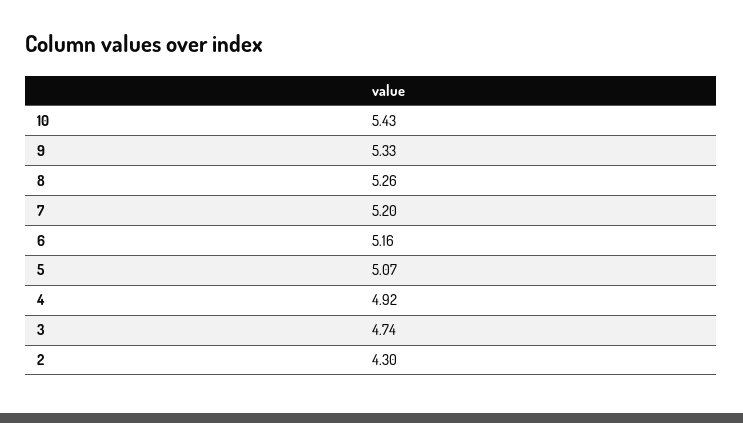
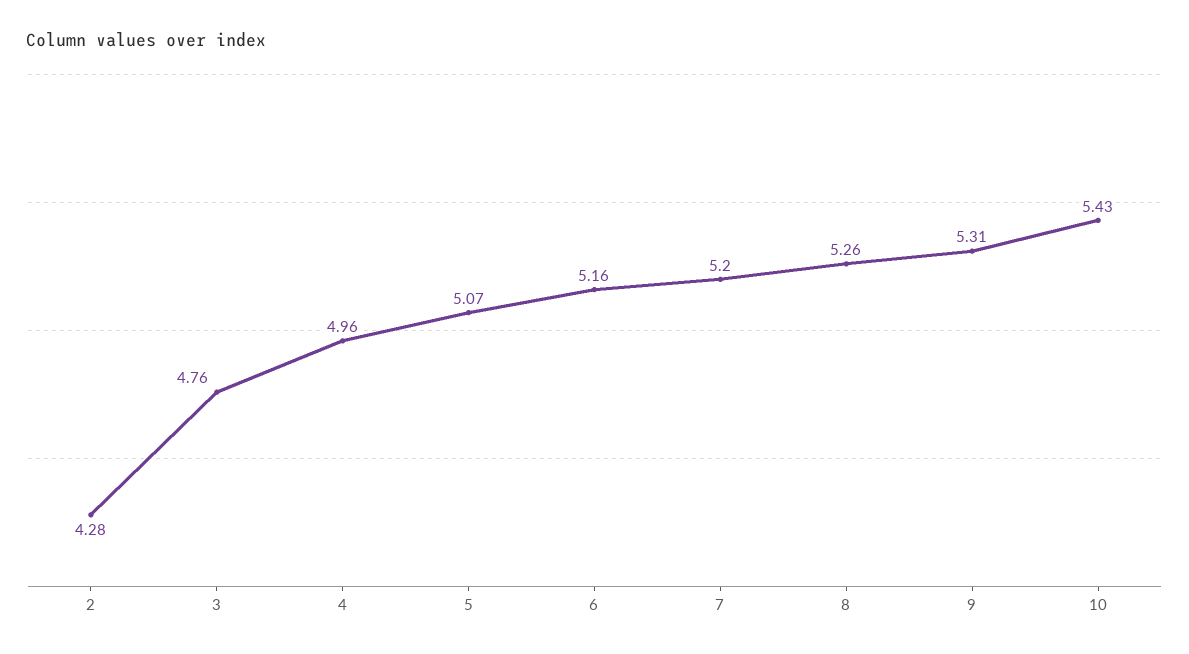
  {
    "10": 5.43,
-   "9": 5.33,
+   "9": 5.31,
    "8": 5.26,
    "7": 5.2,
    "6": 5.16,
    "5": 5.07,
-   "4": 4.92,
+   "4": 4.96,
-   "3": 4.74,
+   "3": 4.76,
-   "2": 4.3
+   "2": 4.28
  }

